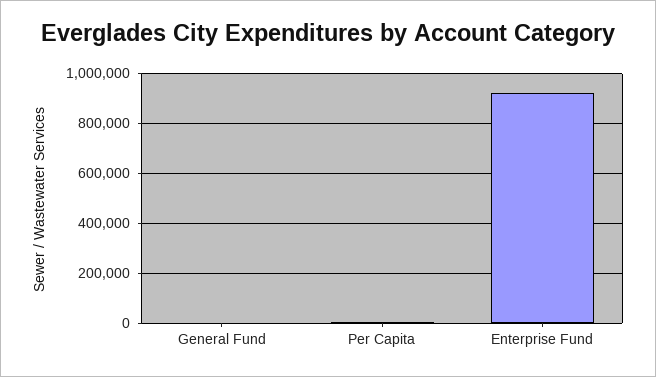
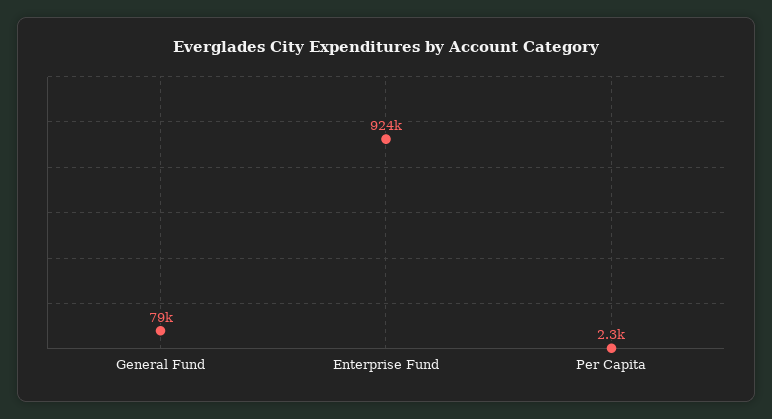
  {
-   "General Fund": 0,
+   "General Fund": 79000,
    "Per Capita": 2300,
    "Enterprise Fund": 924000
  }

